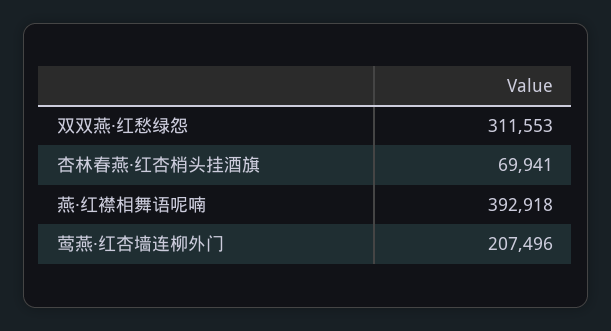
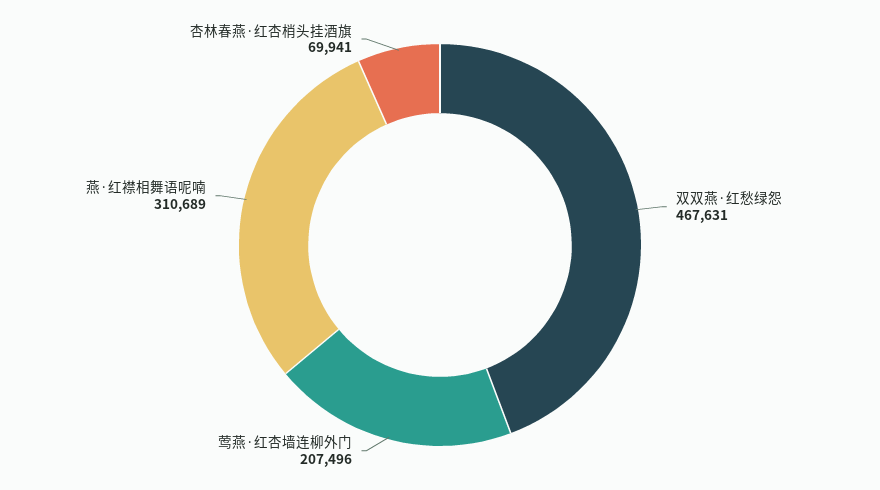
  {
-   "双双燕·红愁绿怨": 311553,
+   "双双燕·红愁绿怨": 467631,
    "杏林春燕·红杏梢头挂酒旗": 69941,
-   "燕·红襟相舞语呢喃": 392918,
+   "燕·红襟相舞语呢喃": 310689,
    "莺燕·红杏墙连柳外门": 207496
  }

